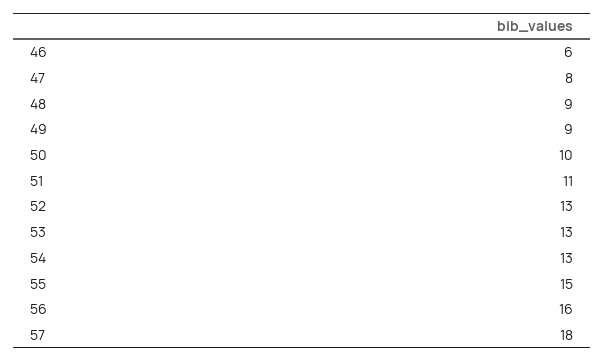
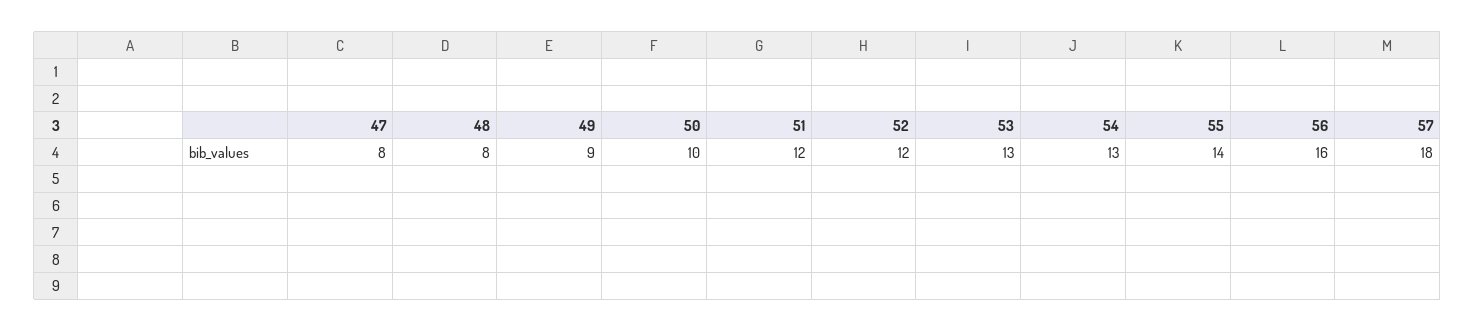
  {
-   "46": 6,
    "47": 8,
-   "48": 9,
+   "48": 8,
    "49": 9,
    "50": 10,
-   "51": 11,
+   "51": 12,
-   "52": 13,
+   "52": 12,
    "53": 13,
    "54": 13,
-   "55": 15,
+   "55": 14,
    "56": 16,
    "57": 18
  }

